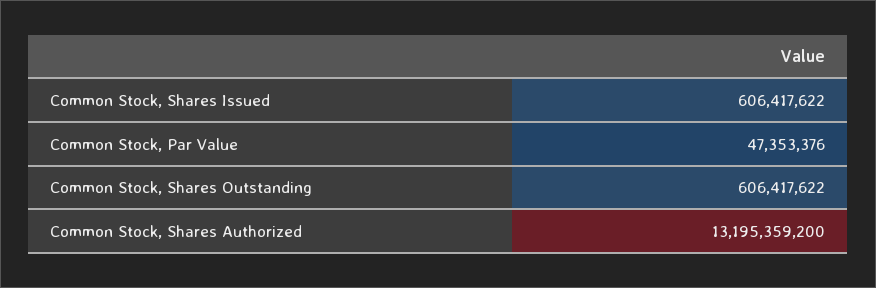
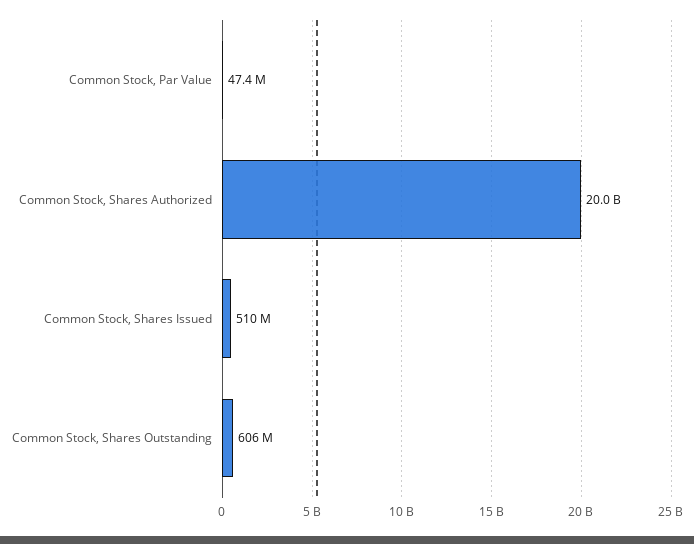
  {
-   "Common Stock, Shares Issued": 606417622,
+   "Common Stock, Shares Issued": 510000000,
    "Common Stock, Par Value": 47353376,
    "Common Stock, Shares Outstanding": 606417622,
-   "Common Stock, Shares Authorized": 13195359200
+   "Common Stock, Shares Authorized": 20000000000
  }

